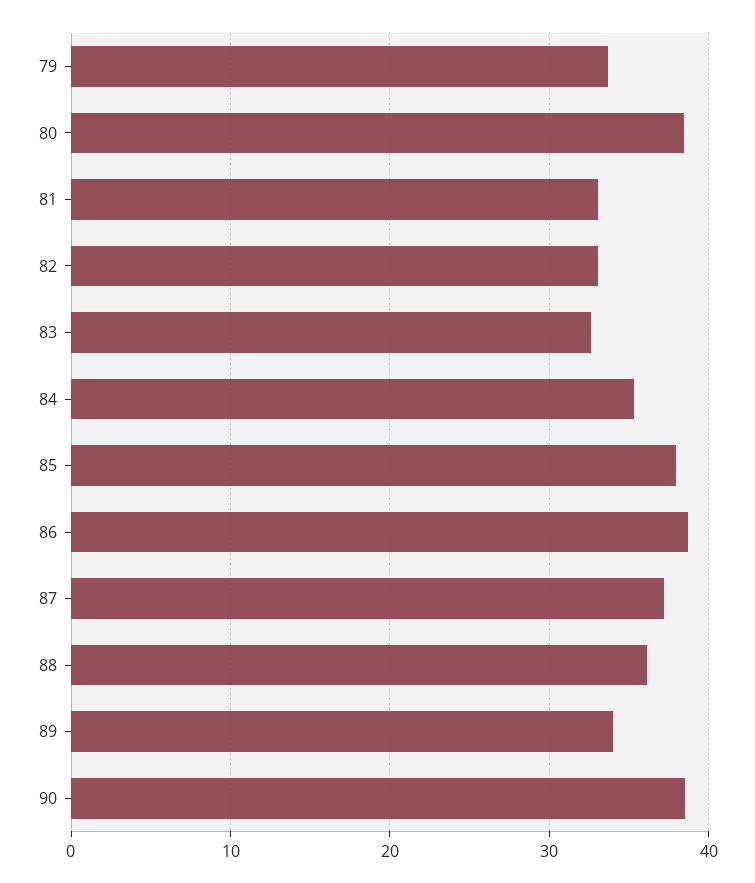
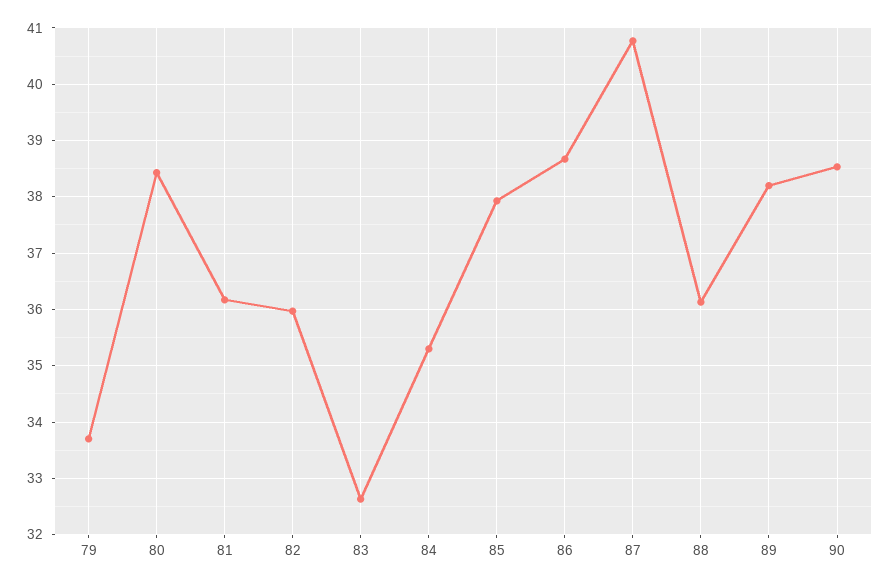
  {
    "79": 33.8,
    "80": 38.4,
-   "81": 33,
+   "81": 36.2,
-   "82": 33,
+   "82": 36,
    "83": 32.6,
    "84": 35.4,
    "85": 38,
    "86": 38.6,
-   "87": 37,
+   "87": 40.8,
    "88": 36.2,
-   "89": 34,
+   "89": 38.2,
    "90": 38.6
  }

